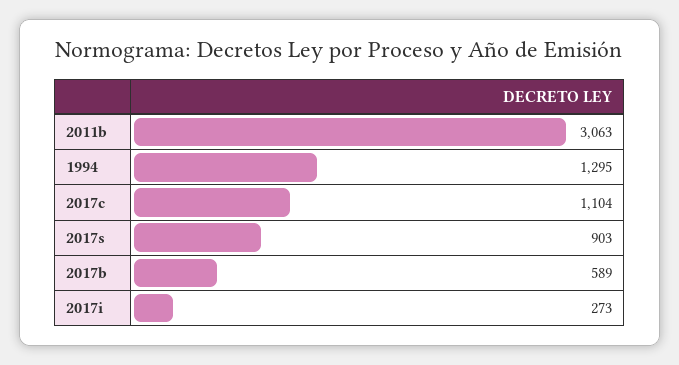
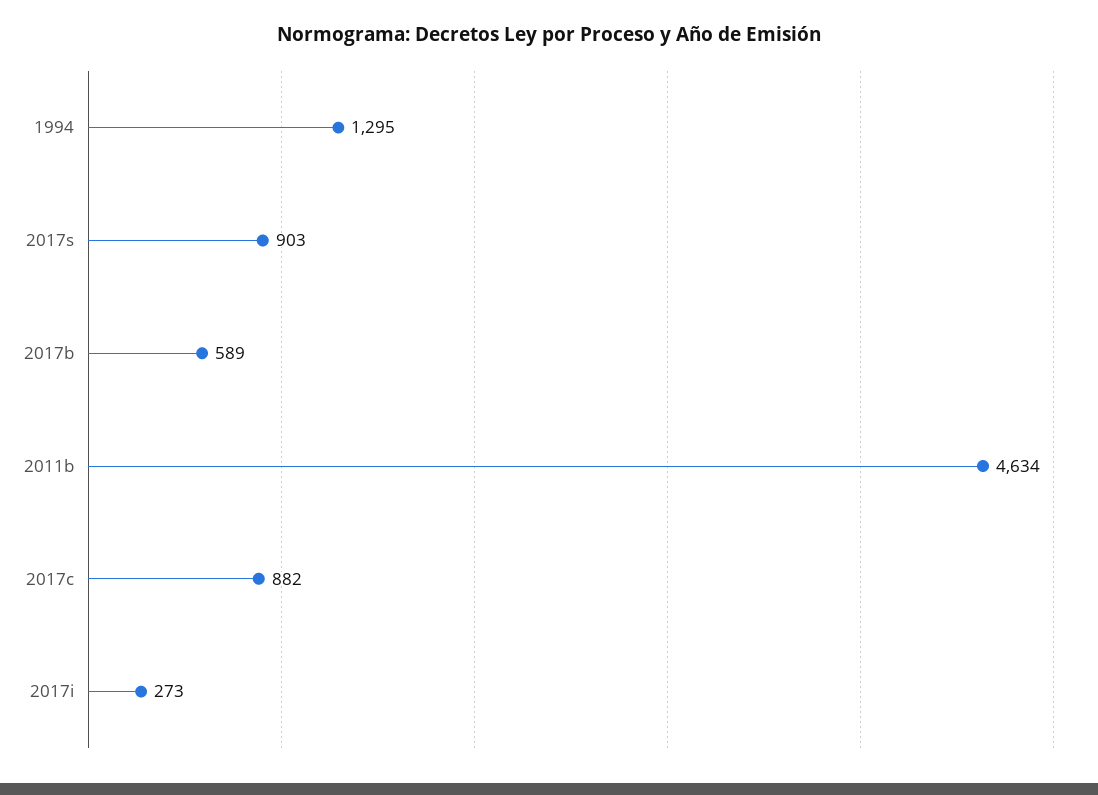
  {
-   "2011b": 3063,
+   "2011b": 4634,
    "1994": 1295,
-   "2017c": 1104,
+   "2017c": 882,
    "2017s": 903,
    "2017b": 589,
    "2017i": 273
  }

